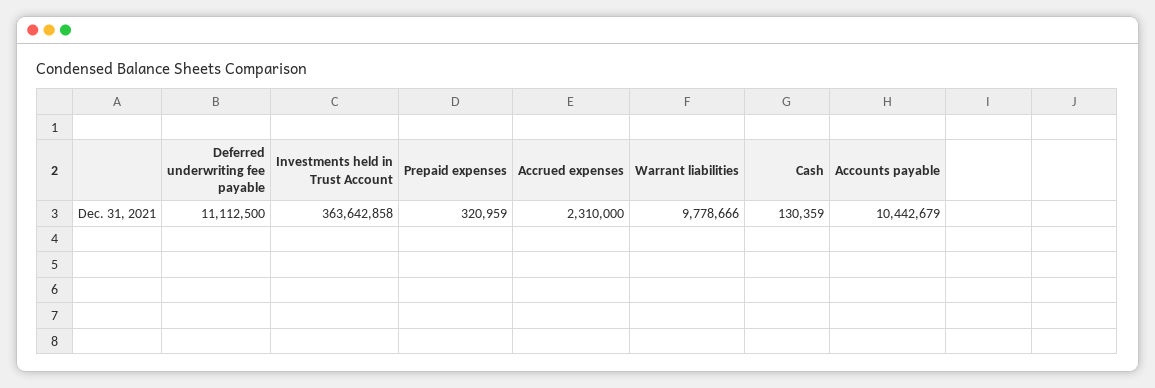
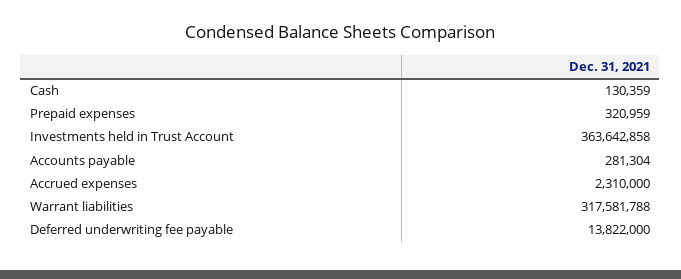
  {
-   "Deferred underwriting fee payable": 11112500,
+   "Deferred underwriting fee payable": 13822000,
    "Investments held in Trust Account": 363642858,
    "Prepaid expenses": 320959,
    "Accrued expenses": 2310000,
-   "Warrant liabilities": 9778666,
+   "Warrant liabilities": 317581788,
    "Cash": 130359,
-   "Accounts payable": 10442679
+   "Accounts payable": 281304
  }

